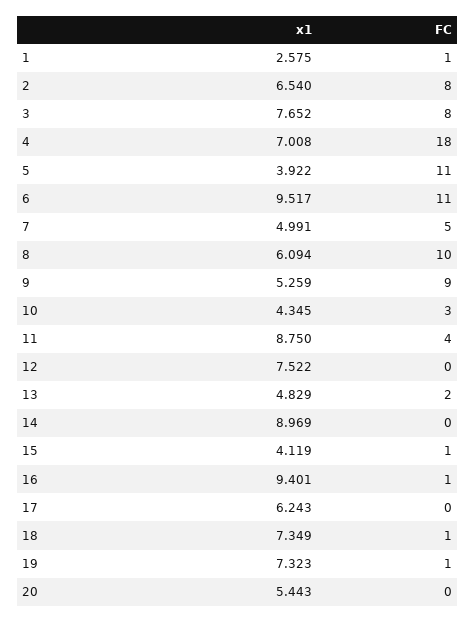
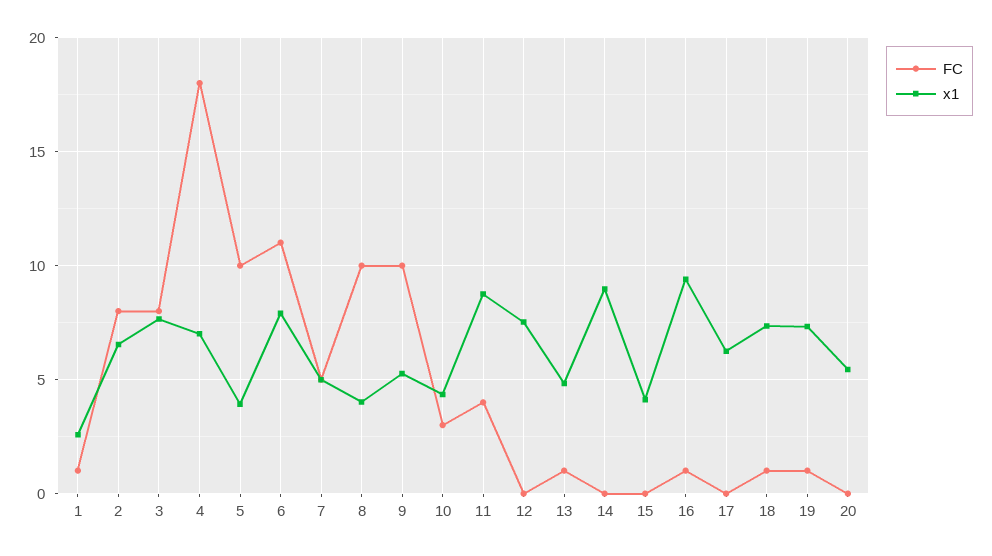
  {
    "x1": {
      "1": 2.575,
      "2": 6.54,
      "3": 7.652,
      "4": 7.008,
      "5": 3.922,
-     "6": 9.517,
+     "6": 8,
      "7": 4.991,
-     "8": 6.094,
+     "8": 4,
      "9": 5.259,
      "10": 4.345,
      "11": 8.75,
      "12": 7.522,
      "13": 4.829,
      "14": 8.969,
      "15": 4.119,
      "16": 9.401,
      "17": 6.243,
      "18": 7.349,
      "19": 7.323,
      "20": 5.443
    },
    "FC": {
      "1": 1,
      "2": 8,
      "3": 8,
      "4": 18,
-     "5": 11,
+     "5": 10,
      "6": 11,
      "7": 5,
      "8": 10,
-     "9": 9,
+     "9": 10,
      "10": 3,
      "11": 4,
      "12": 0,
-     "13": 2,
+     "13": 1,
      "14": 0,
-     "15": 1,
+     "15": 0,
      "16": 1,
      "17": 0,
      "18": 1,
      "19": 1,
      "20": 0
    }
  }

